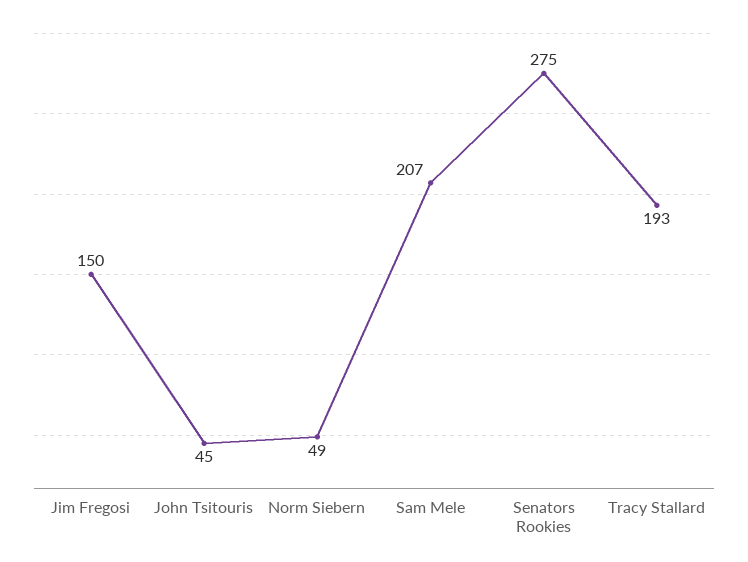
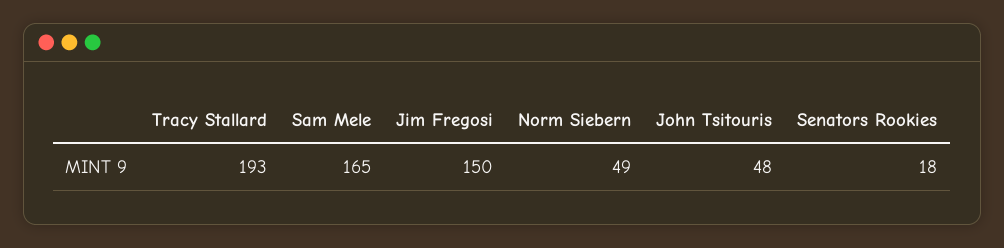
  {
    "Jim Fregosi": 150,
-   "John Tsitouris": 45,
+   "John Tsitouris": 48,
    "Norm Siebern": 49,
-   "Sam Mele": 207,
+   "Sam Mele": 165,
-   "Senators Rookies": 275,
+   "Senators Rookies": 18,
    "Tracy Stallard": 193
  }

